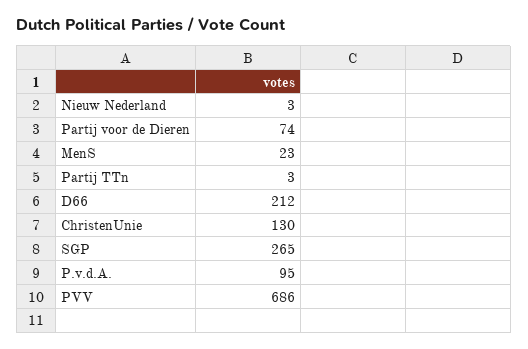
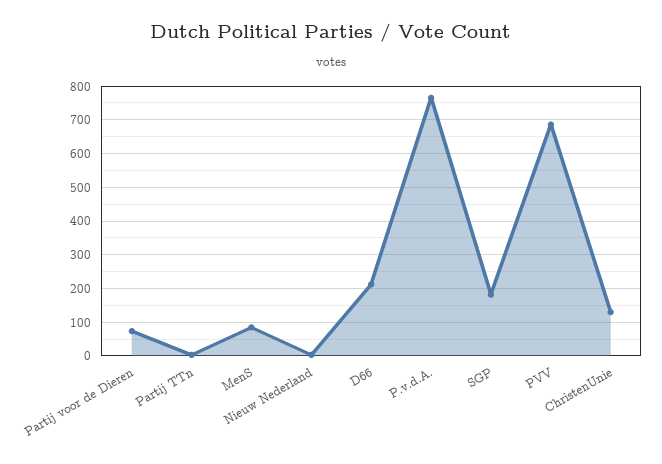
  {
    "Nieuw Nederland": 3,
    "Partij voor de Dieren": 74,
-   "MenS": 23,
+   "MenS": 80,
    "Partij TTn": 3,
    "D66": 212,
    "ChristenUnie": 130,
-   "SGP": 265,
+   "SGP": 180,
-   "P.v.d.A.": 95,
+   "P.v.d.A.": 760,
    "PVV": 686
  }

